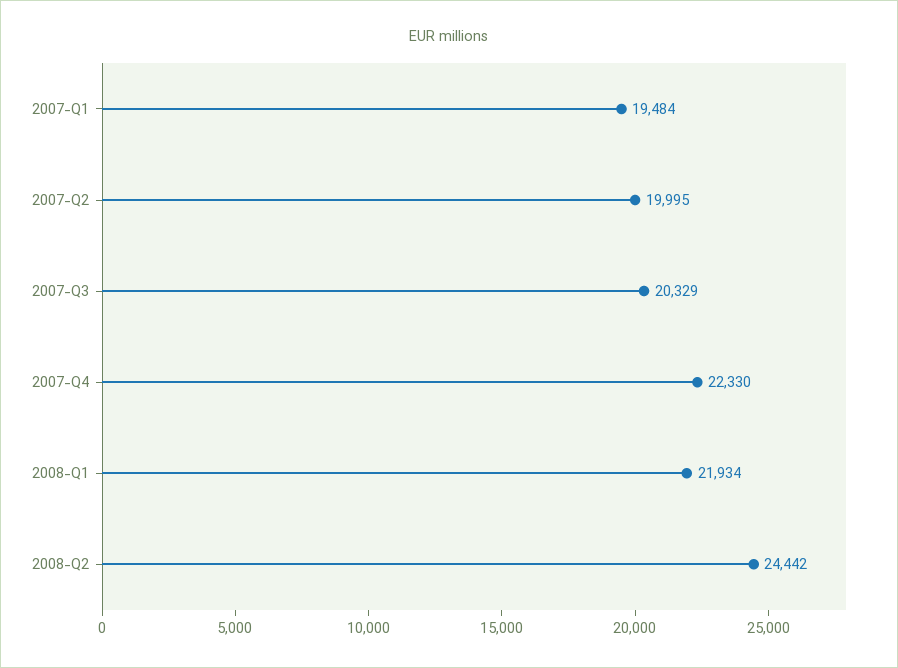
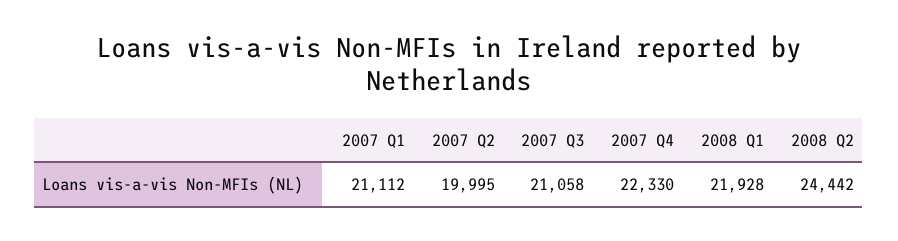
  {
-   "2007-Q1": 19484,
+   "2007-Q1": 21112,
    "2007-Q2": 19995,
-   "2007-Q3": 20329,
+   "2007-Q3": 21058,
    "2007-Q4": 22330,
-   "2008-Q1": 21934,
+   "2008-Q1": 21928,
    "2008-Q2": 24442
  }

